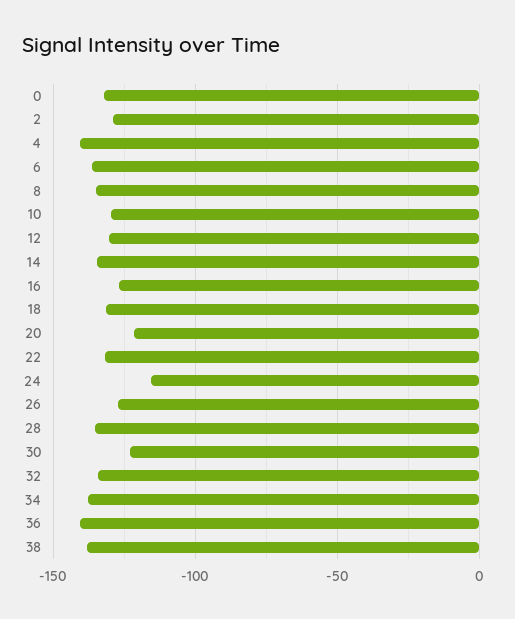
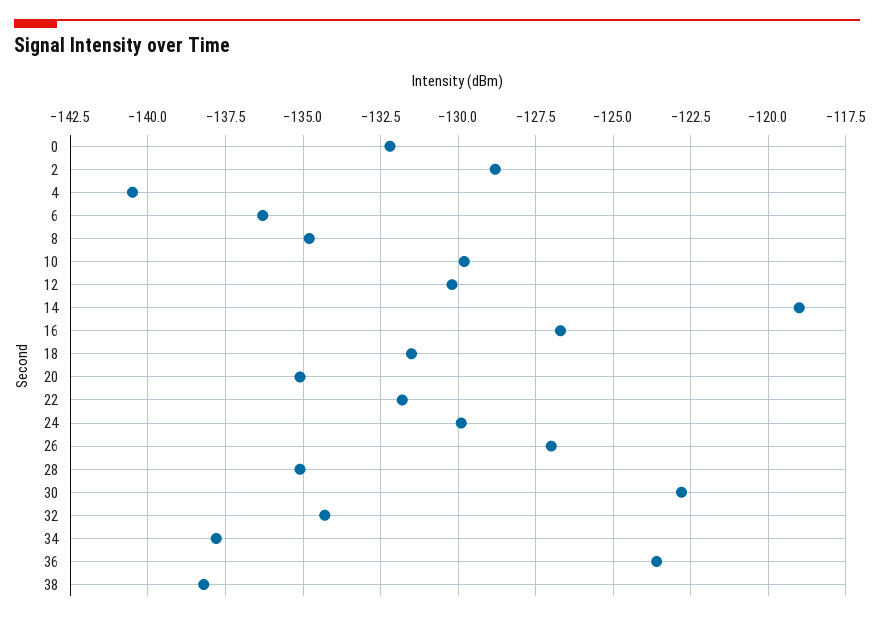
  {
    "0": -132,
    "2": -129,
    "4": -140.5,
    "6": -136.5,
    "8": -135,
    "10": -130,
    "12": -130,
-   "14": -135,
+   "14": -119,
    "16": -126.5,
    "18": -131.5,
-   "20": -120,
+   "20": -135,
    "22": -132,
-   "24": -115,
+   "24": -130,
    "26": -127,
    "28": -135,
    "30": -123,
    "32": -134.5,
    "34": -138,
-   "36": -140,
+   "36": -123.5,
    "38": -138
  }

